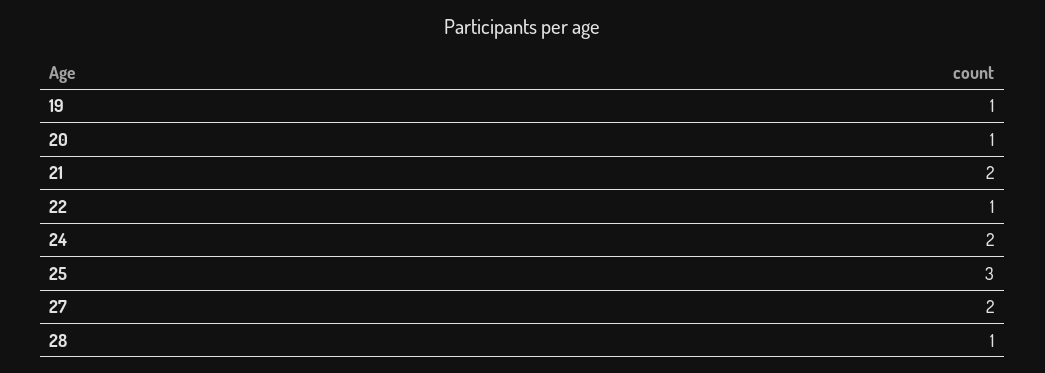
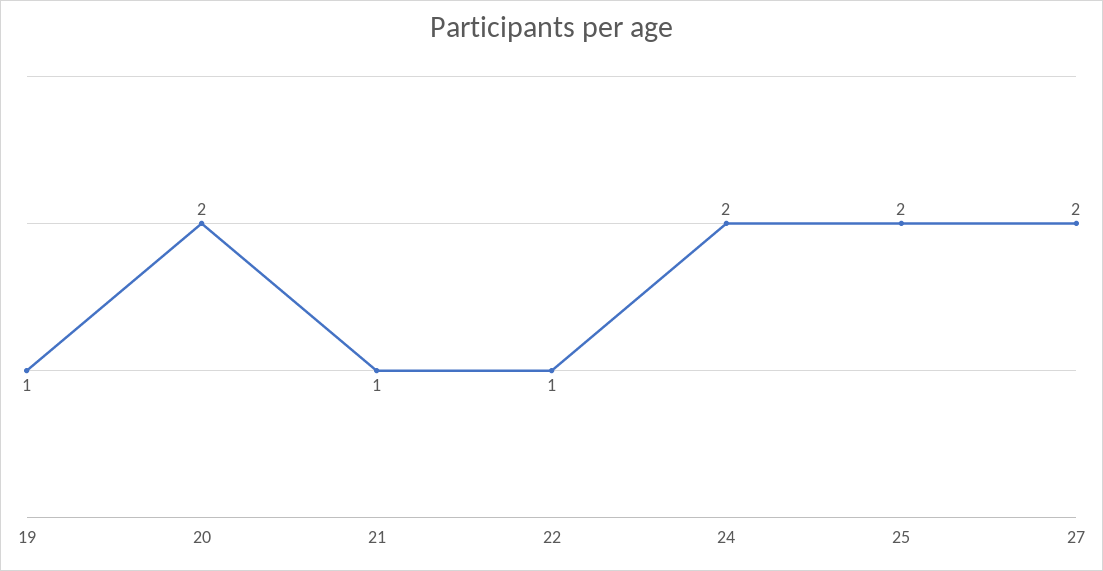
  {
    "19": 1,
-   "20": 1,
+   "20": 2,
-   "21": 2,
+   "21": 1,
    "22": 1,
    "24": 2,
-   "25": 3,
+   "25": 2,
-   "27": 2,
+   "27": 2
-   "28": 1
  }

